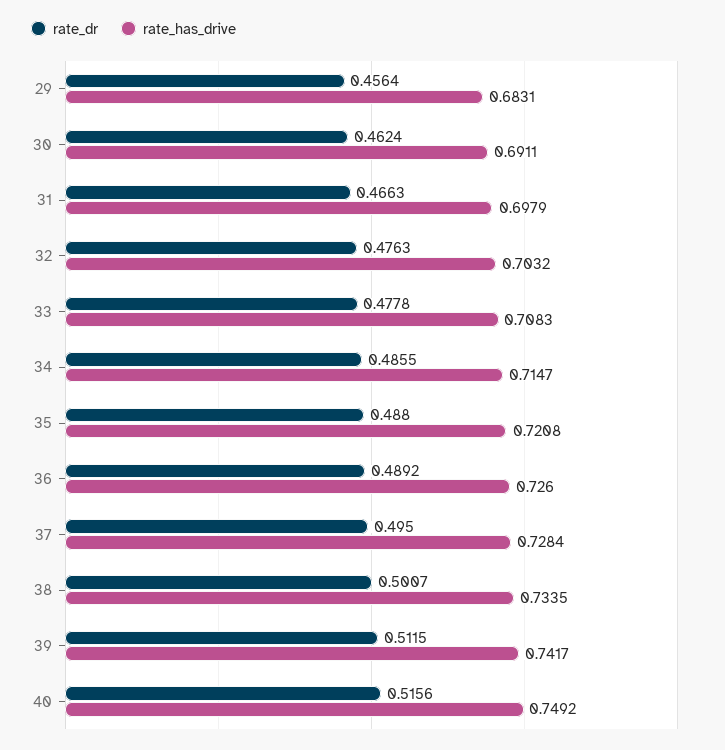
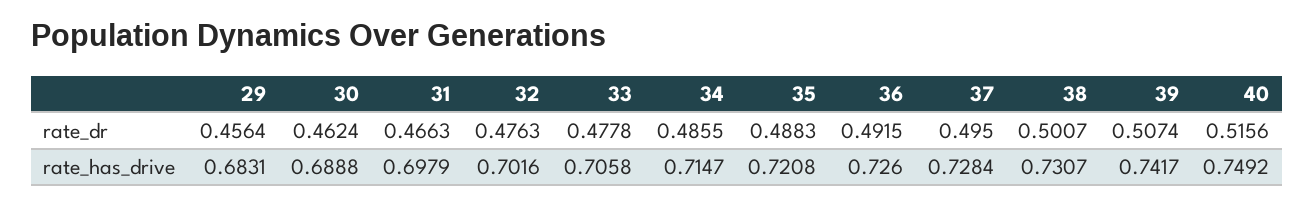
  {
    "rate_dr": {
      "29": 0.4564,
      "30": 0.4624,
      "31": 0.4663,
      "32": 0.4763,
      "33": 0.4778,
      "34": 0.4855,
-     "35": 0.488,
+     "35": 0.4883,
-     "36": 0.4892,
+     "36": 0.4915,
      "37": 0.495,
      "38": 0.5007,
-     "39": 0.5115,
+     "39": 0.5074,
      "40": 0.5156
    },
    "rate_has_drive": {
      "29": 0.6831,
-     "30": 0.6911,
+     "30": 0.6888,
      "31": 0.6979,
-     "32": 0.7032,
+     "32": 0.7016,
-     "33": 0.7083,
+     "33": 0.7058,
      "34": 0.7147,
      "35": 0.7208,
      "36": 0.726,
      "37": 0.7284,
-     "38": 0.7335,
+     "38": 0.7307,
      "39": 0.7417,
      "40": 0.7492
    }
  }

